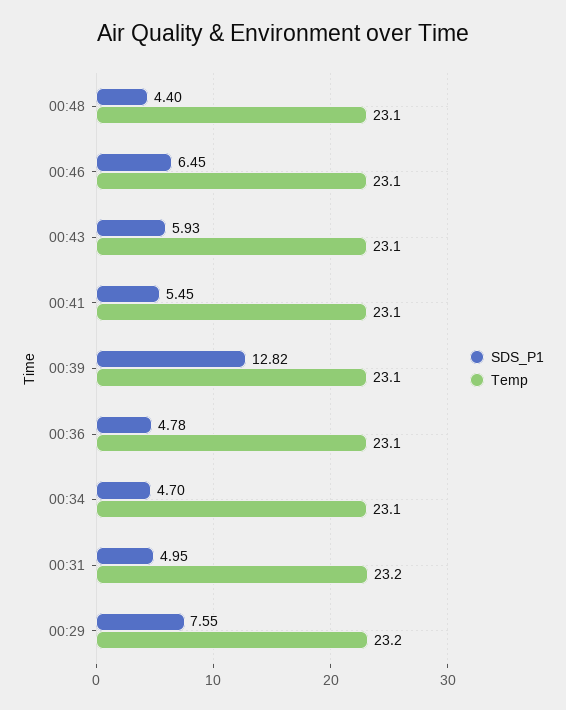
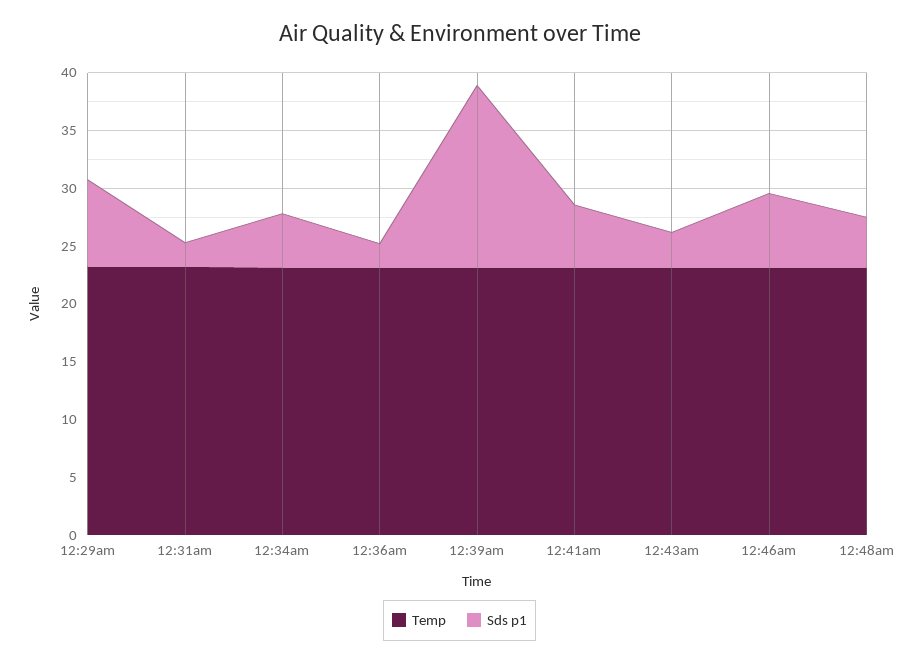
  {
    "SDS_P1": {
      "00:48": 4.4,
      "00:46": 6.45,
-     "00:43": 5.93,
+     "00:43": 3,
      "00:41": 5.45,
-     "00:39": 12.82,
+     "00:39": 16,
-     "00:36": 4.78,
+     "00:36": 2,
      "00:34": 4.7,
-     "00:31": 4.95,
+     "00:31": 2,
      "00:29": 7.55
    },
    "Temp": {
      "00:48": 23.1,
      "00:46": 23.1,
      "00:43": 23.1,
      "00:41": 23.1,
      "00:39": 23.1,
      "00:36": 23.1,
      "00:34": 23.1,
      "00:31": 23.2,
      "00:29": 23.2
    }
  }

